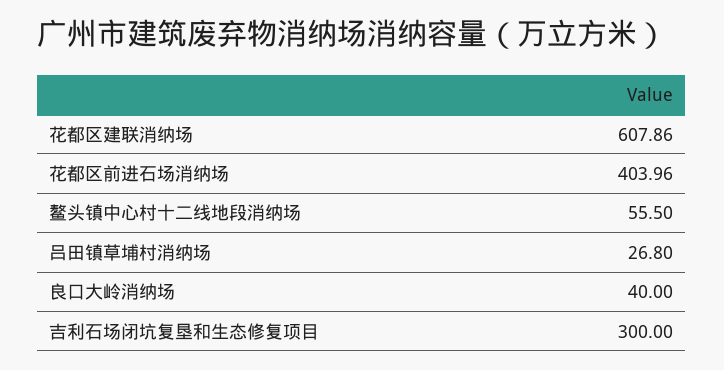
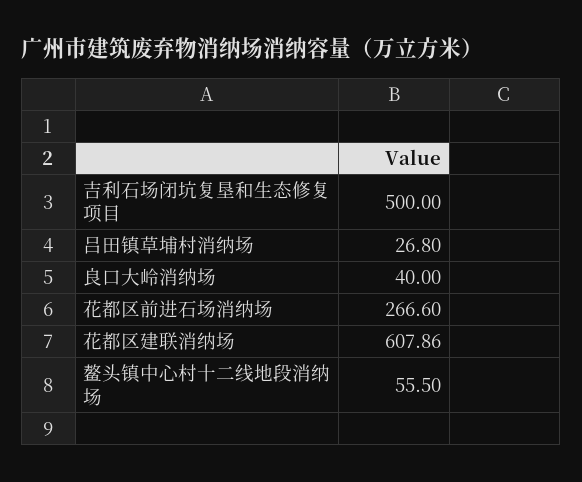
  {
    "花都区建联消纳场": 607.86,
-   "花都区前进石场消纳场": 403.96,
+   "花都区前进石场消纳场": 266.6,
    "鳌头镇中心村十二线地段消纳场": 55.5,
    "吕田镇草埔村消纳场": 26.8,
    "良口大岭消纳场": 40,
-   "吉利石场闭坑复垦和生态修复项目": 300
+   "吉利石场闭坑复垦和生态修复项目": 500
  }

